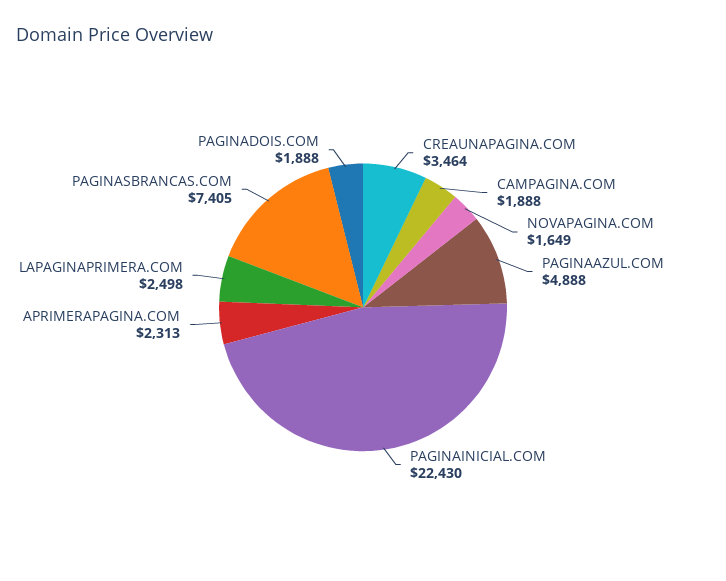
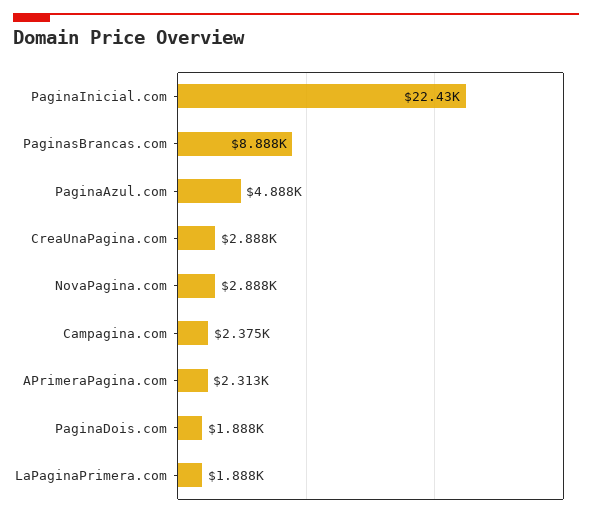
  {
-   "CREAUNAPAGINA.COM": 3464,
+   "CREAUNAPAGINA.COM": 2888,
-   "CAMPAGINA.COM": 1888,
+   "CAMPAGINA.COM": 2375,
-   "NOVAPAGINA.COM": 1649,
+   "NOVAPAGINA.COM": 2888,
    "PAGINAAZUL.COM": 4888,
    "PAGINAINICIAL.COM": 22430,
    "APRIMERAPAGINA.COM": 2313,
-   "LAPAGINAPRIMERA.COM": 2498,
+   "LAPAGINAPRIMERA.COM": 1888,
-   "PAGINASBRANCAS.COM": 7405,
+   "PAGINASBRANCAS.COM": 8888,
    "PAGINADOIS.COM": 1888
  }

